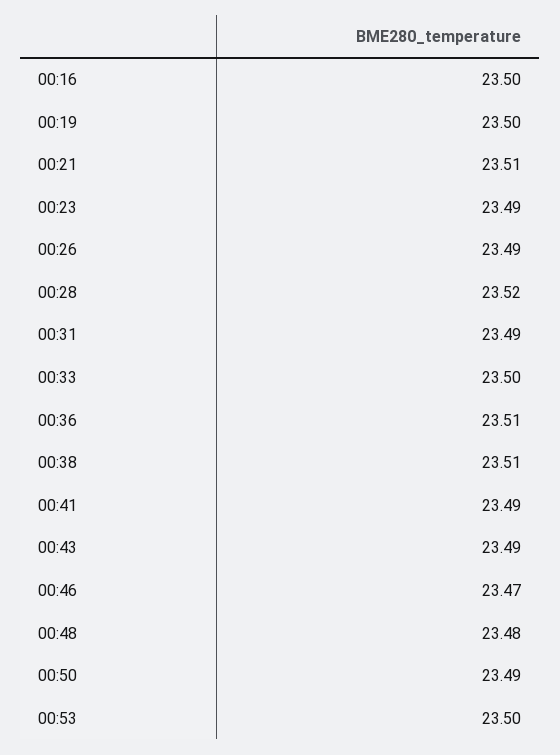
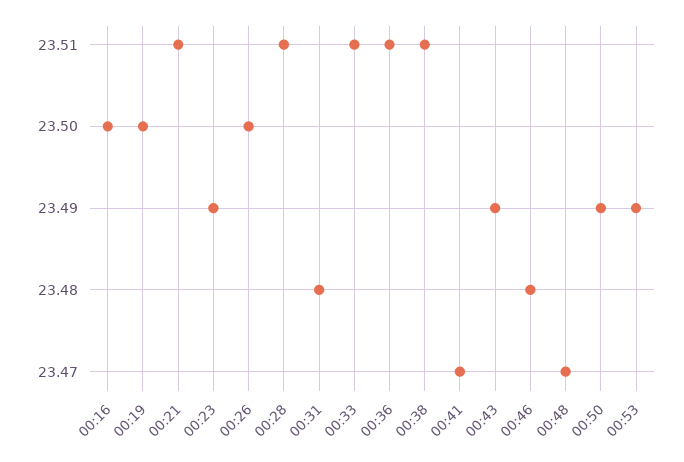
  {
    "00:16": 23.5,
    "00:19": 23.5,
    "00:21": 23.51,
    "00:23": 23.49,
-   "00:26": 23.49,
+   "00:26": 23.5,
-   "00:28": 23.52,
+   "00:28": 23.51,
-   "00:31": 23.49,
+   "00:31": 23.48,
-   "00:33": 23.5,
+   "00:33": 23.51,
    "00:36": 23.51,
    "00:38": 23.51,
-   "00:41": 23.49,
+   "00:41": 23.47,
    "00:43": 23.49,
-   "00:46": 23.47,
+   "00:46": 23.48,
-   "00:48": 23.48,
+   "00:48": 23.47,
    "00:50": 23.49,
-   "00:53": 23.5
+   "00:53": 23.49
  }

